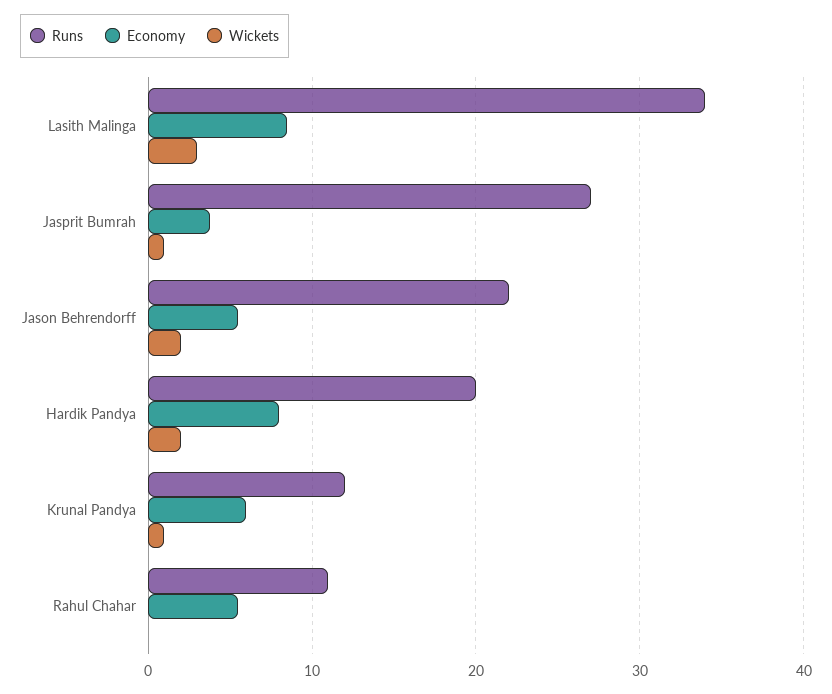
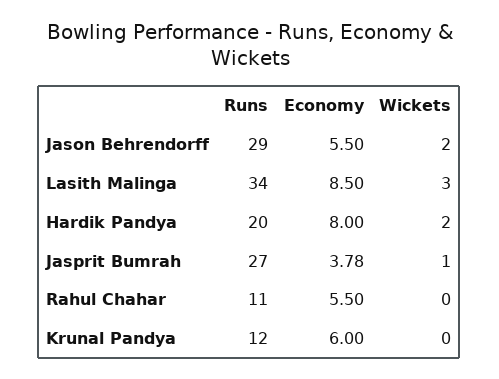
  {
    "Runs": {
      "Lasith Malinga": 34,
      "Jasprit Bumrah": 27,
-     "Jason Behrendorff": 22,
+     "Jason Behrendorff": 29,
      "Hardik Pandya": 20,
      "Krunal Pandya": 12,
      "Rahul Chahar": 11
    },
    "Economy": {
      "Lasith Malinga": 8.5,
      "Jasprit Bumrah": 3.78,
      "Jason Behrendorff": 5.5,
      "Hardik Pandya": 8,
      "Krunal Pandya": 6,
      "Rahul Chahar": 5.5
    },
    "Wickets": {
      "Lasith Malinga": 3,
      "Jasprit Bumrah": 1,
      "Jason Behrendorff": 2,
      "Hardik Pandya": 2,
-     "Krunal Pandya": 1,
+     "Krunal Pandya": 0,
      "Rahul Chahar": 0
    }
  }

